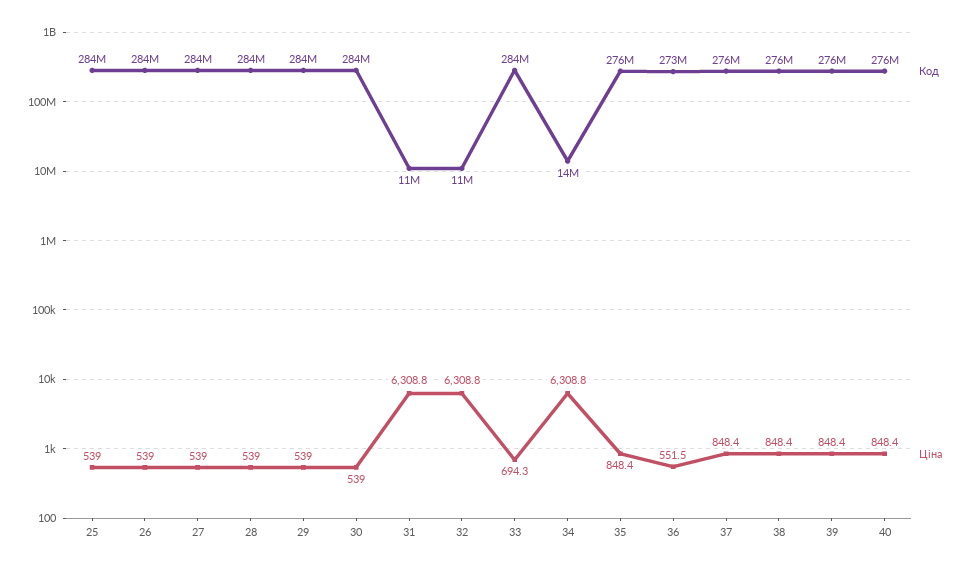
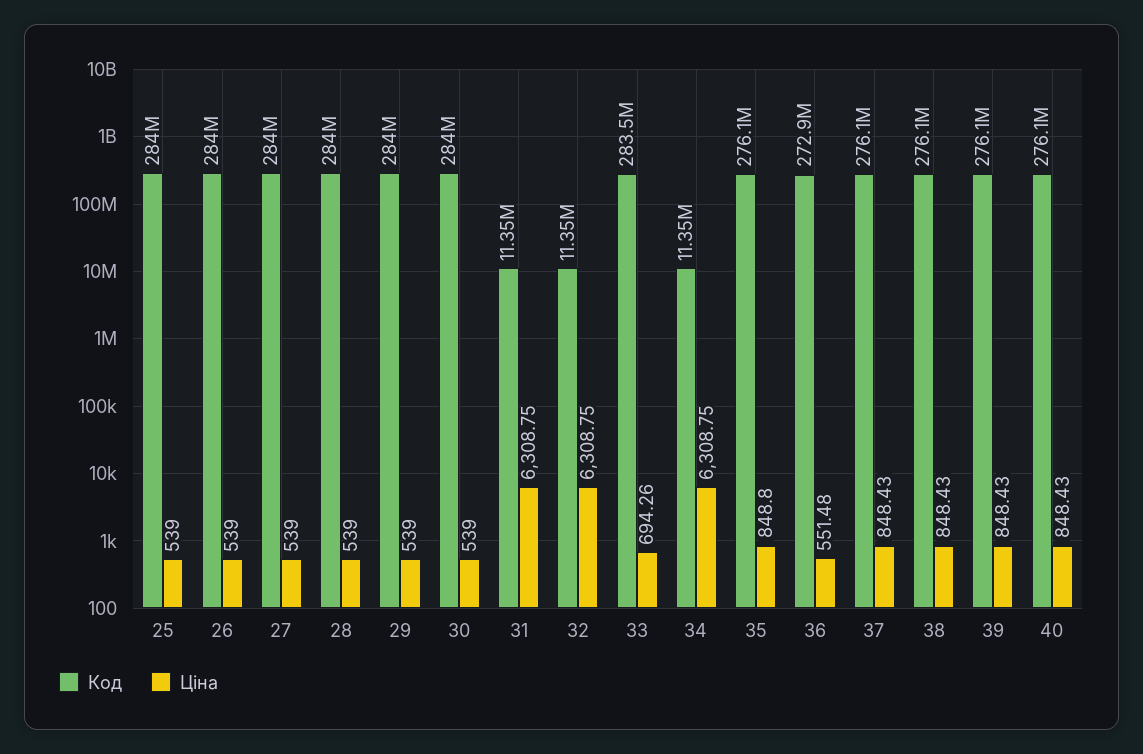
  {
    "Код": {
      "25": 284000000,
      "26": 284000000,
      "27": 284000000,
      "28": 284000000,
      "29": 284000000,
      "30": 284000000,
      "31": 11350000,
      "32": 11350000,
      "33": 283500000,
-     "34": 14000000,
+     "34": 11350000,
      "35": 276100000,
      "36": 272900000,
      "37": 276100000,
      "38": 276100000,
      "39": 276100000,
      "40": 276100000
    },
    "Ціна": {
      "25": 539,
      "26": 539,
      "27": 539,
      "28": 539,
      "29": 539,
      "30": 539,
      "31": 6308.75,
      "32": 6308.75,
      "33": 694.26,
      "34": 6308.75,
-     "35": 848.4,
+     "35": 848.8,
      "36": 551.48,
      "37": 848.43,
      "38": 848.43,
      "39": 848.43,
      "40": 848.43
    }
  }

